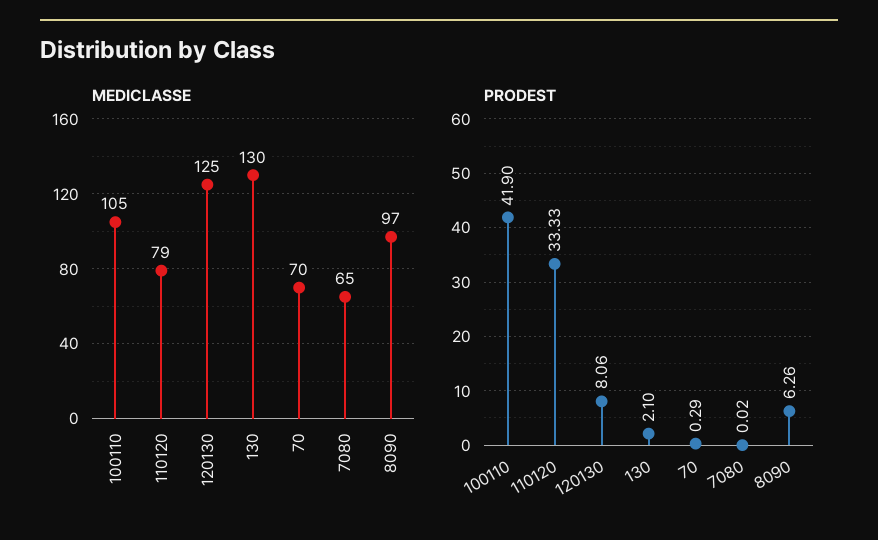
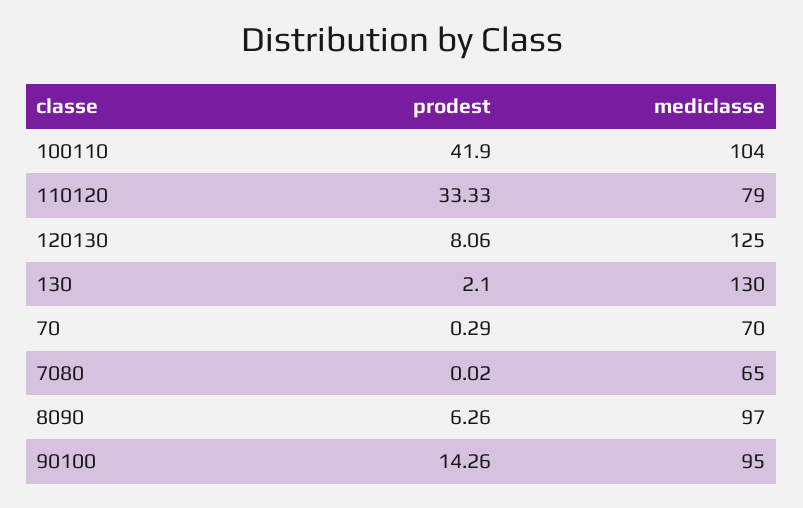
  {
    "MEDICLASSE": {
-     "100110": 105,
+     "100110": 104,
      "110120": 79,
      "120130": 125,
      "130": 130,
      "70": 70,
      "7080": 65,
-     "8090": 97
+     "8090": 97,
+     "90100": 95
    },
    "PRODEST": {
      "100110": 41.9,
      "110120": 33.33,
      "120130": 8.06,
      "130": 2.1,
      "70": 0.29,
      "7080": 0.02,
-     "8090": 6.26
+     "8090": 6.26,
+     "90100": 14.26
    }
  }

